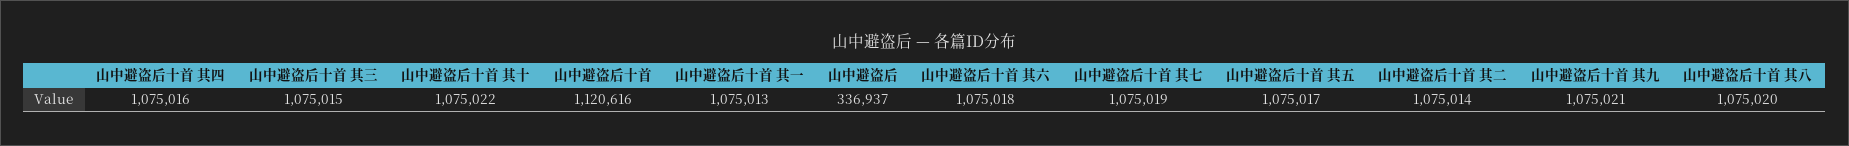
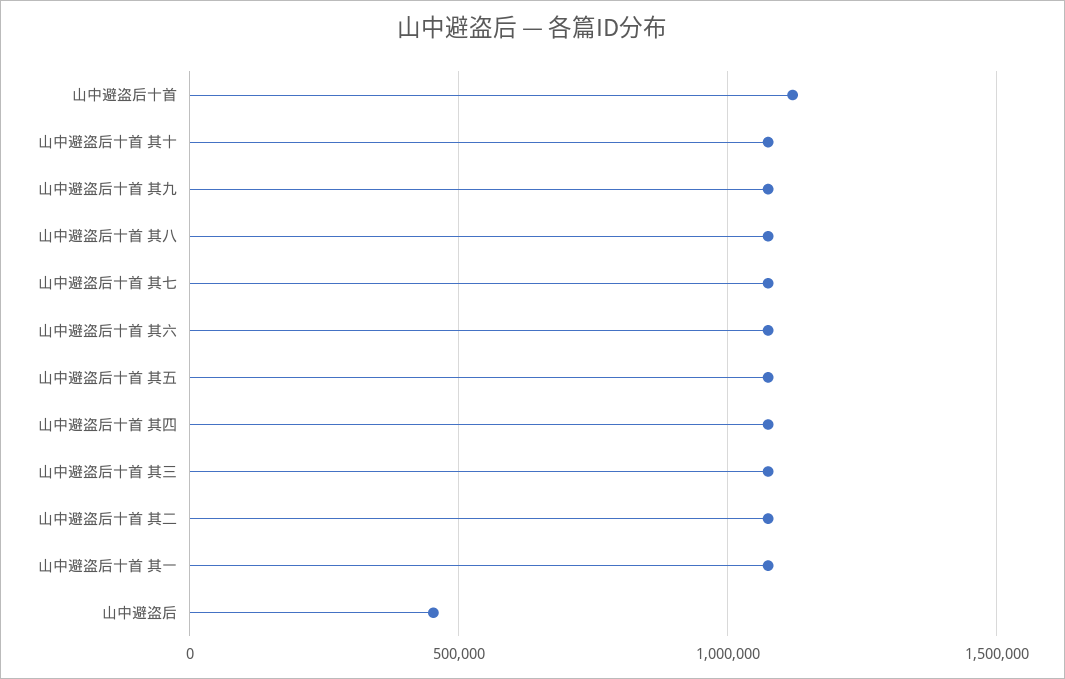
  {
    "山中避盗后十首 其四": 1075016,
    "山中避盗后十首 其三": 1075015,
    "山中避盗后十首 其十": 1075022,
    "山中避盗后十首": 1120616,
    "山中避盗后十首 其一": 1075013,
-   "山中避盗后": 336937,
+   "山中避盗后": 450000,
    "山中避盗后十首 其六": 1075018,
    "山中避盗后十首 其七": 1075019,
    "山中避盗后十首 其五": 1075017,
    "山中避盗后十首 其二": 1075014,
    "山中避盗后十首 其九": 1075021,
    "山中避盗后十首 其八": 1075020
  }

